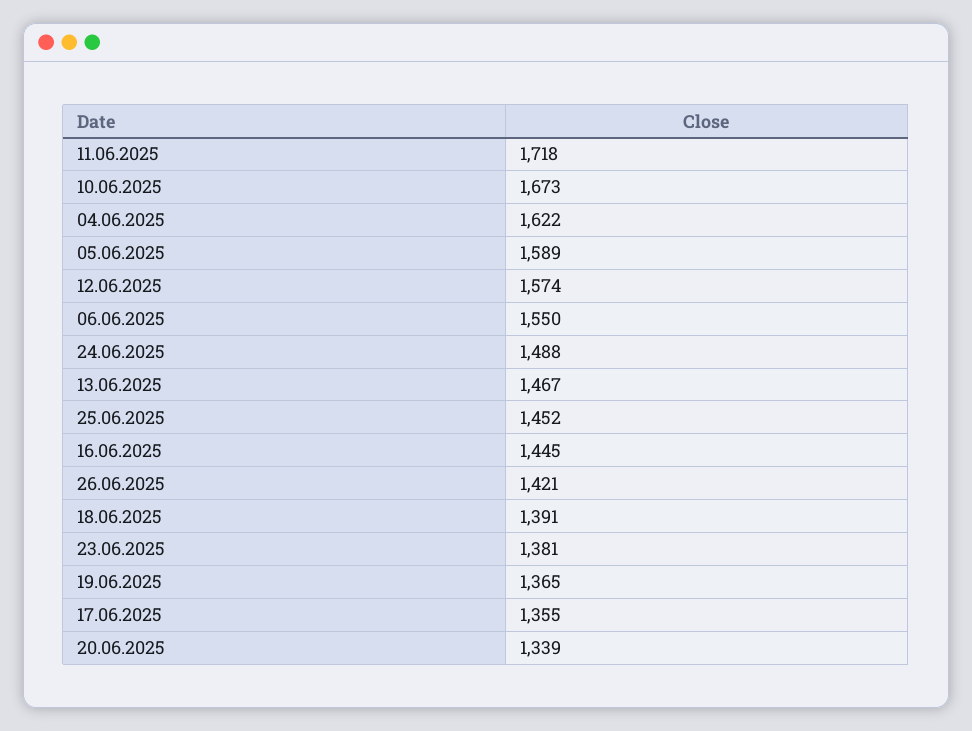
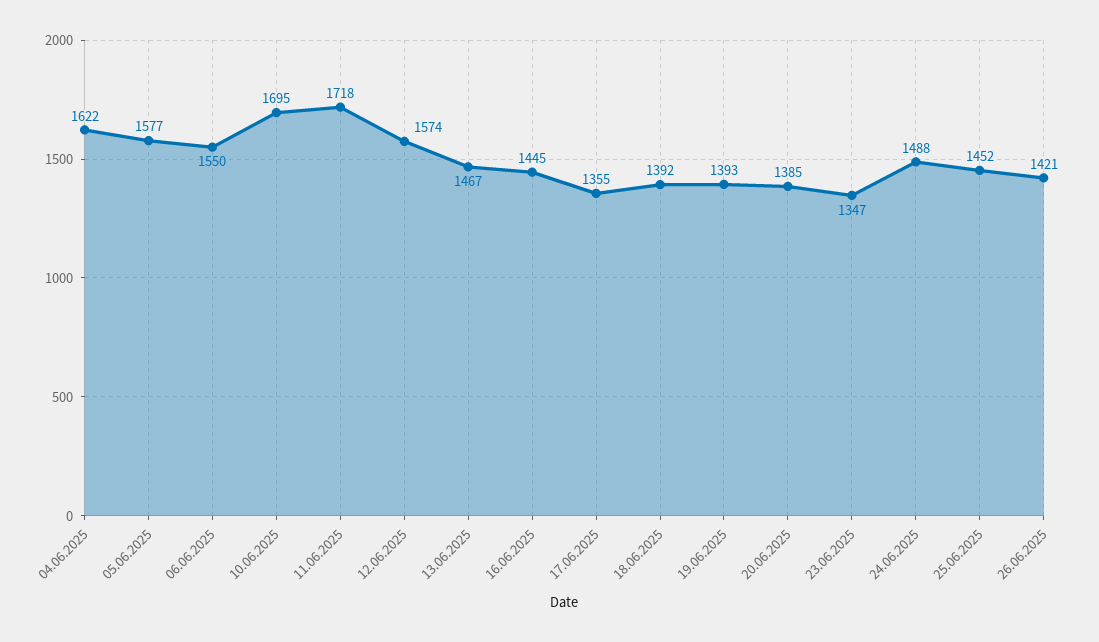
  {
    "11.06.2025": 1718,
-   "10.06.2025": 1673,
+   "10.06.2025": 1695,
    "04.06.2025": 1622,
-   "05.06.2025": 1589,
+   "05.06.2025": 1577,
    "12.06.2025": 1574,
    "06.06.2025": 1550,
    "24.06.2025": 1488,
    "13.06.2025": 1467,
    "25.06.2025": 1452,
    "16.06.2025": 1445,
    "26.06.2025": 1421,
-   "18.06.2025": 1391,
+   "18.06.2025": 1392,
-   "23.06.2025": 1381,
+   "23.06.2025": 1347,
-   "19.06.2025": 1365,
+   "19.06.2025": 1393,
    "17.06.2025": 1355,
-   "20.06.2025": 1339
+   "20.06.2025": 1385
  }

